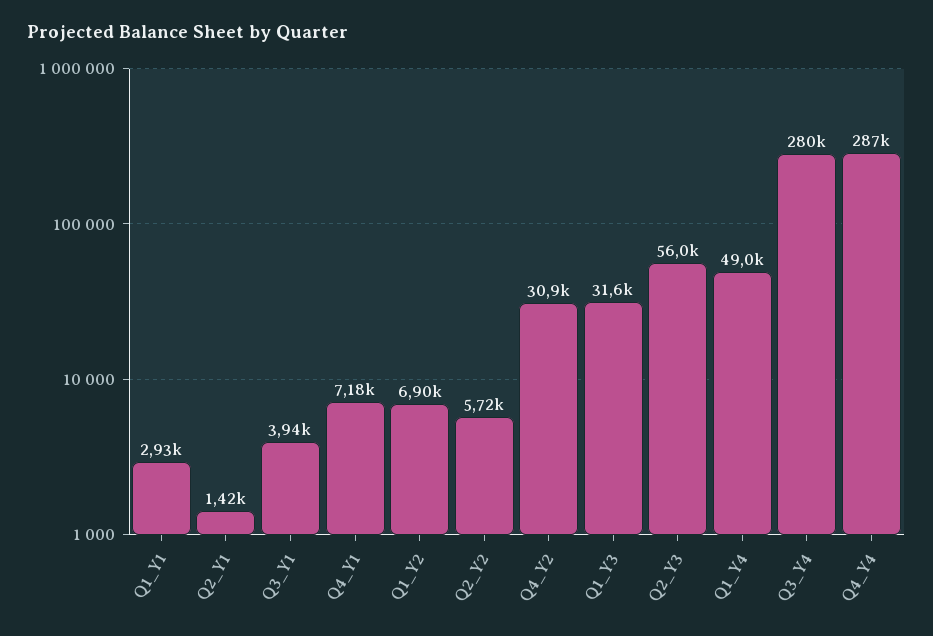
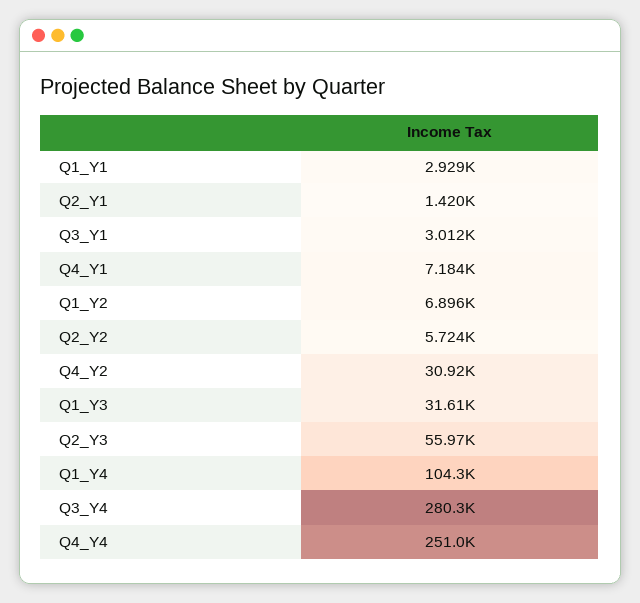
  {
    "Q1_Y1": 2929,
    "Q2_Y1": 1420,
-   "Q3_Y1": 3940,
+   "Q3_Y1": 3012,
    "Q4_Y1": 7184,
    "Q1_Y2": 6896,
    "Q2_Y2": 5724,
    "Q4_Y2": 30920,
    "Q1_Y3": 31610,
    "Q2_Y3": 55970,
-   "Q1_Y4": 49000,
+   "Q1_Y4": 104300,
    "Q3_Y4": 280300,
-   "Q4_Y4": 287000
+   "Q4_Y4": 251000
  }

